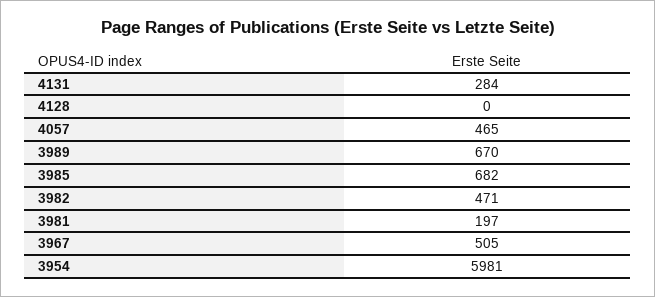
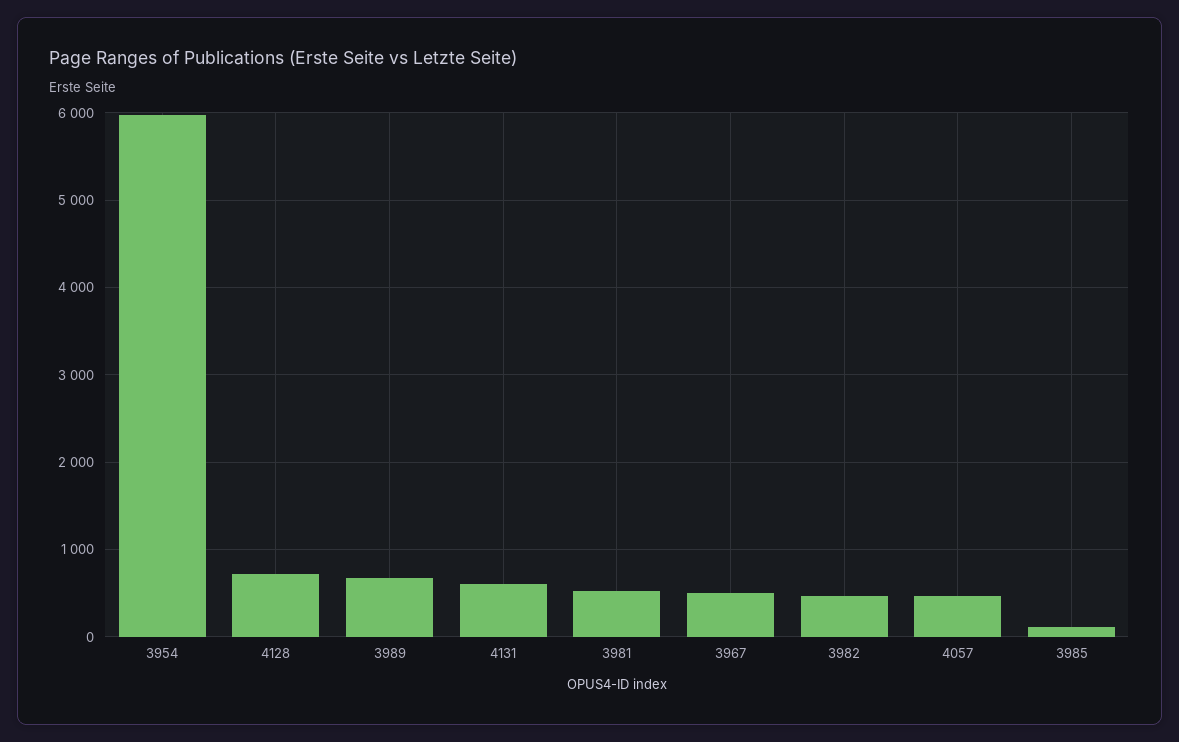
  {
-   "4131": 284,
+   "4131": 600,
-   "4128": 0,
+   "4128": 700,
    "4057": 465,
    "3989": 670,
-   "3985": 682,
+   "3985": 100,
    "3982": 471,
-   "3981": 197,
+   "3981": 500,
    "3967": 505,
    "3954": 5981
  }

